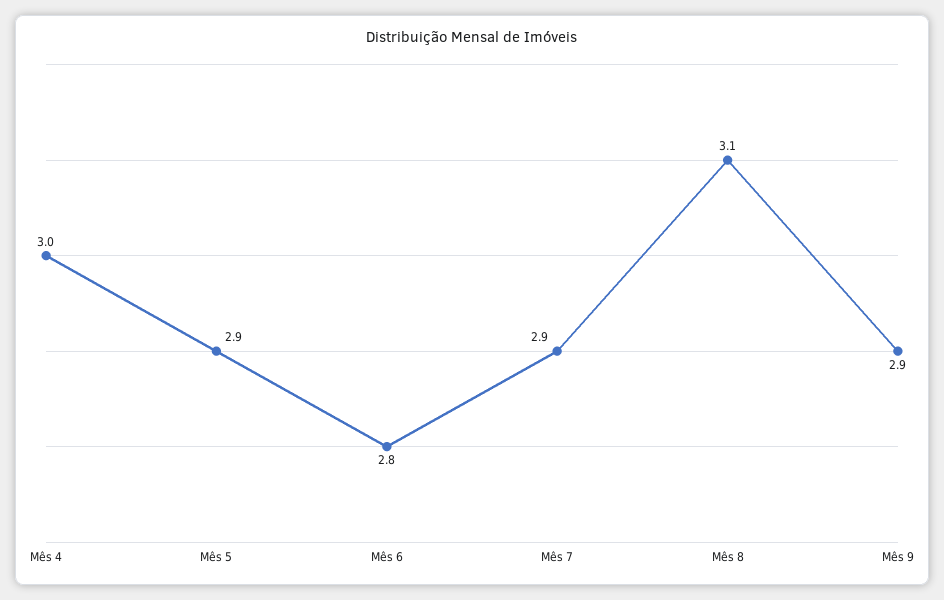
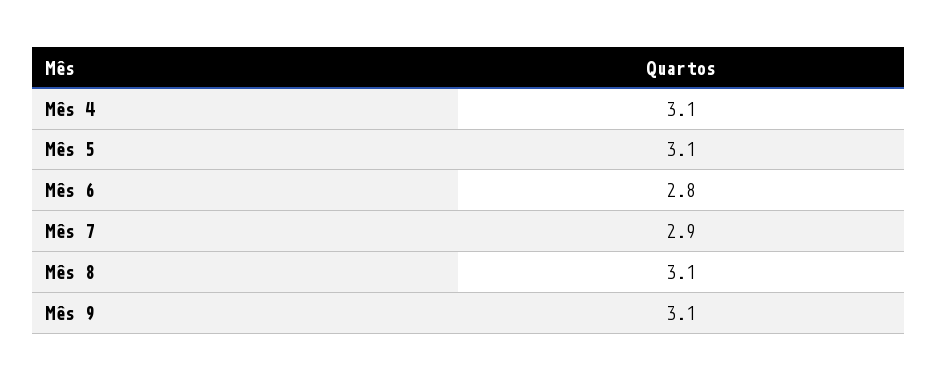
  {
-   "Mês 4": 3,
+   "Mês 4": 3.1,
-   "Mês 5": 2.9,
+   "Mês 5": 3.1,
    "Mês 6": 2.8,
    "Mês 7": 2.9,
    "Mês 8": 3.1,
-   "Mês 9": 2.9
+   "Mês 9": 3.1
  }

